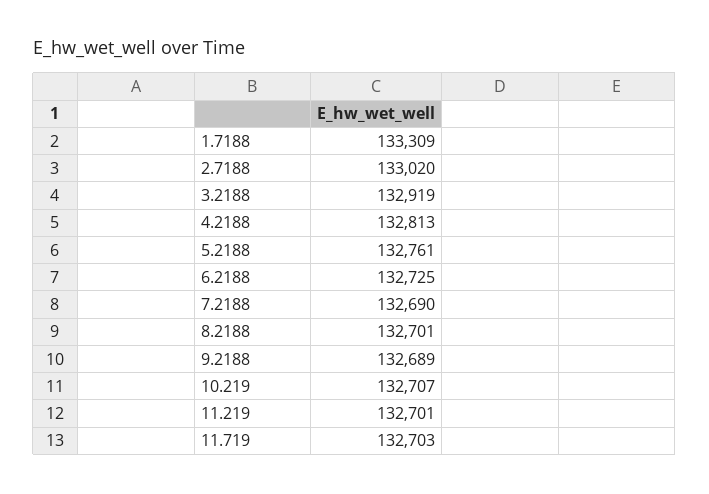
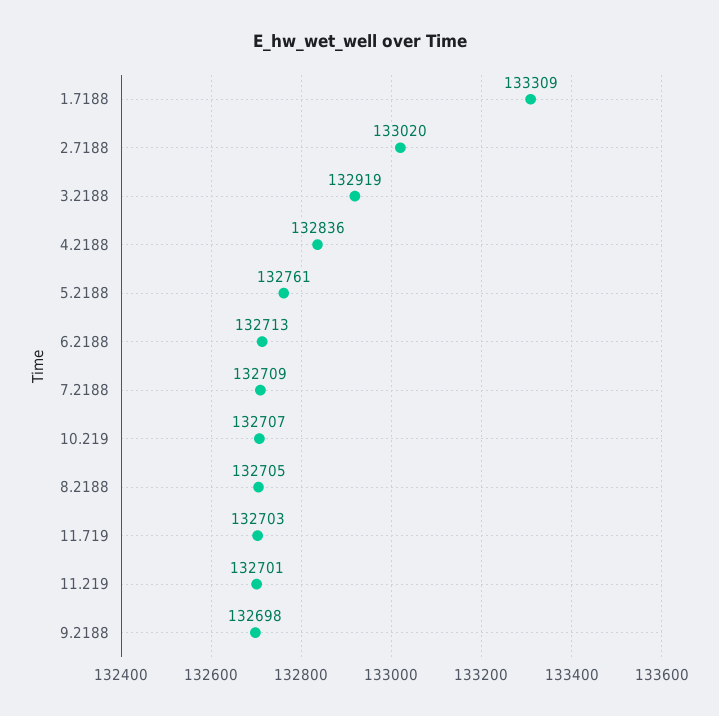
  {
    "1.7188": 133309,
    "2.7188": 133020,
    "3.2188": 132919,
-   "4.2188": 132813,
+   "4.2188": 132836,
    "5.2188": 132761,
-   "6.2188": 132725,
+   "6.2188": 132713,
-   "7.2188": 132690,
+   "7.2188": 132709,
-   "8.2188": 132701,
+   "8.2188": 132705,
-   "9.2188": 132689,
+   "9.2188": 132698,
    "10.219": 132707,
    "11.219": 132701,
    "11.719": 132703
  }

